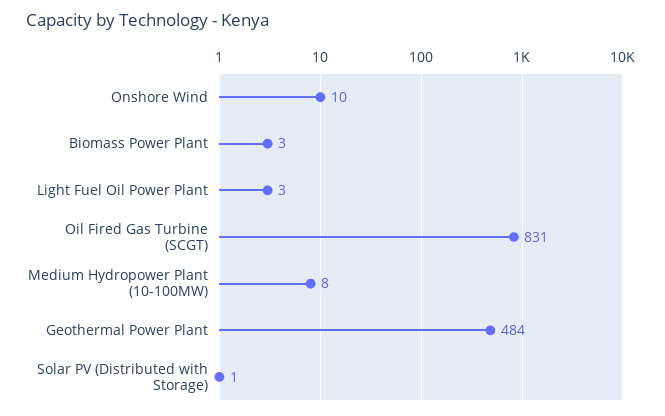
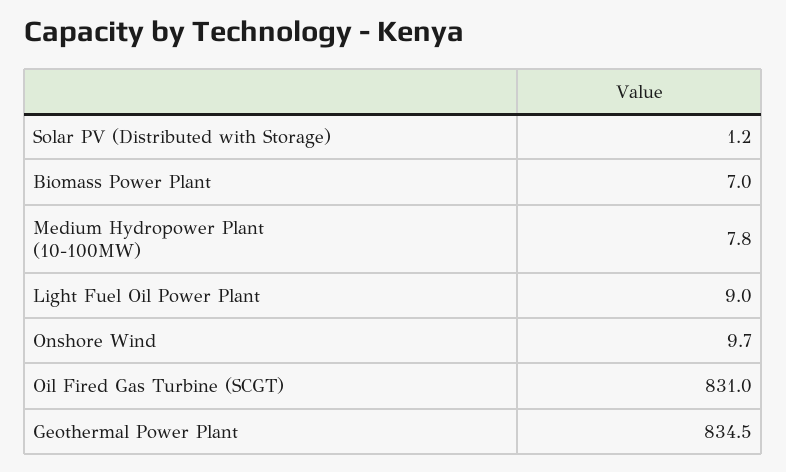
  {
    "Onshore Wind": 9.7,
-   "Biomass Power Plant": 3,
+   "Biomass Power Plant": 7,
-   "Light Fuel Oil Power Plant": 3,
+   "Light Fuel Oil Power Plant": 9,
    "Oil Fired Gas Turbine (SCGT)": 831,
    "Medium Hydropower Plant (10-100MW)": 7.8,
-   "Geothermal Power Plant": 484,
+   "Geothermal Power Plant": 834.5,
    "Solar PV (Distributed with Storage)": 1.2
  }

